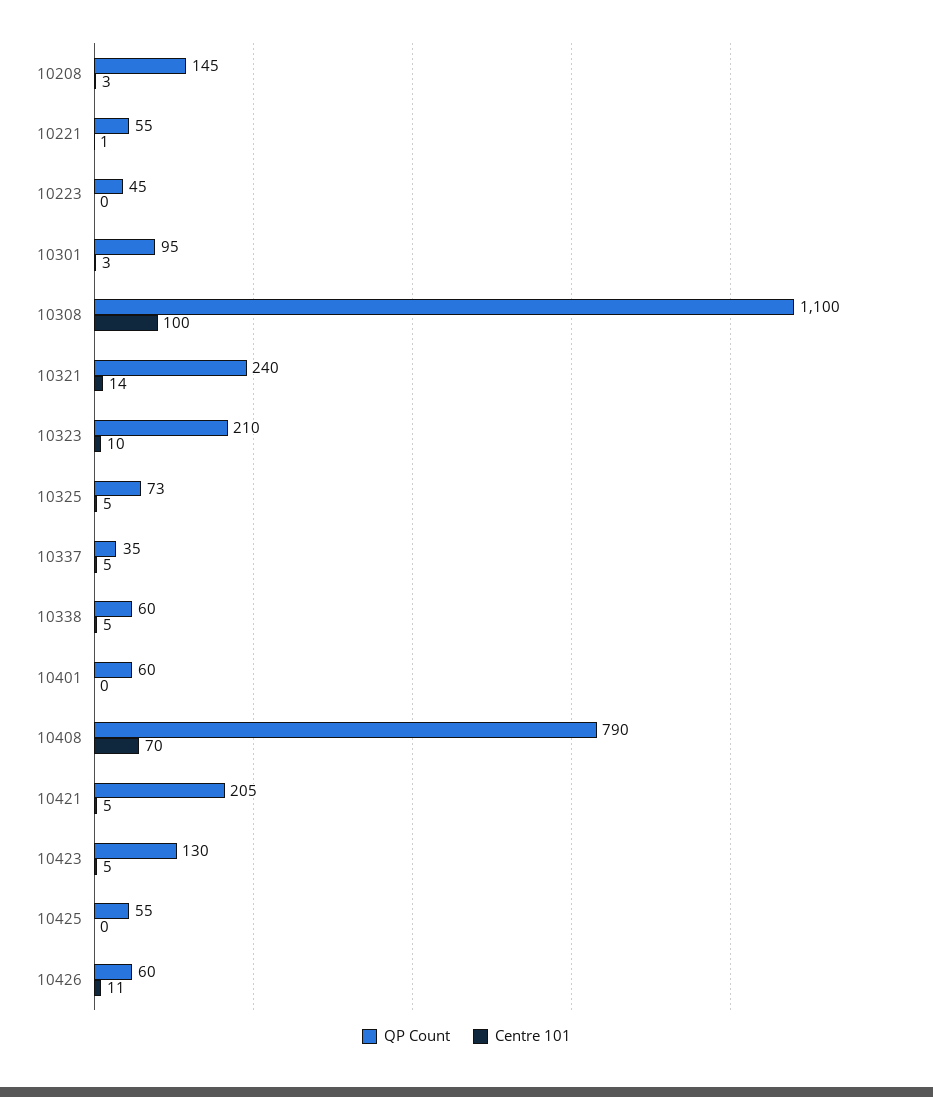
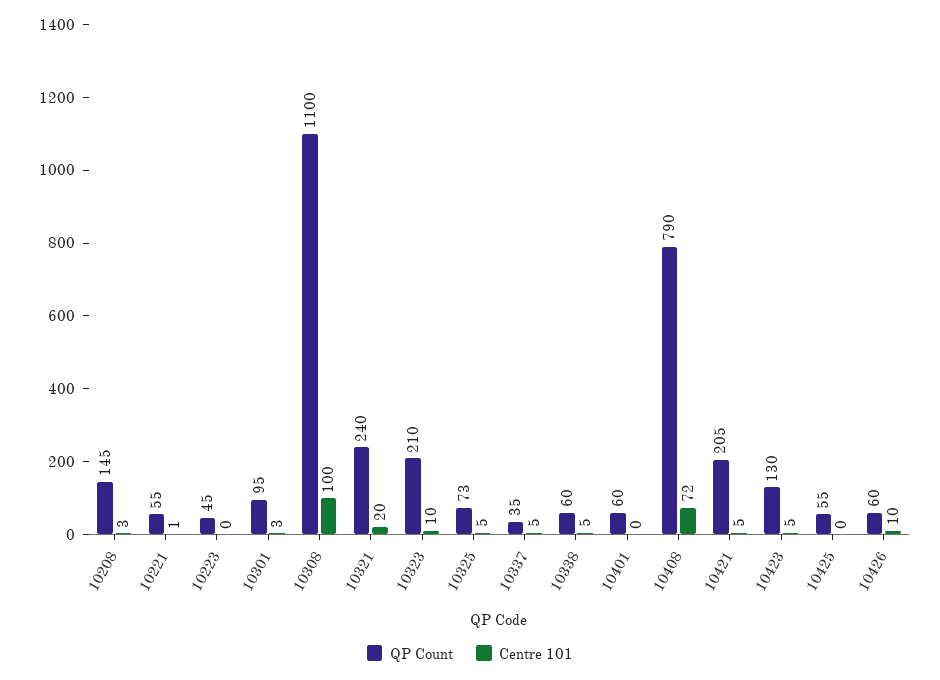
  {
    "QP Count": {
      "10208": 145,
      "10221": 55,
      "10223": 45,
      "10301": 95,
      "10308": 1100,
      "10321": 240,
      "10323": 210,
      "10325": 73,
      "10337": 35,
      "10338": 60,
      "10401": 60,
      "10408": 790,
      "10421": 205,
      "10423": 130,
      "10425": 55,
      "10426": 60
    },
    "Centre 101": {
      "10208": 3,
      "10221": 1,
      "10223": 0,
      "10301": 3,
      "10308": 100,
-     "10321": 14,
+     "10321": 20,
      "10323": 10,
      "10325": 5,
      "10337": 5,
      "10338": 5,
      "10401": 0,
-     "10408": 70,
+     "10408": 72,
      "10421": 5,
      "10423": 5,
      "10425": 0,
-     "10426": 11
+     "10426": 10
    }
  }

